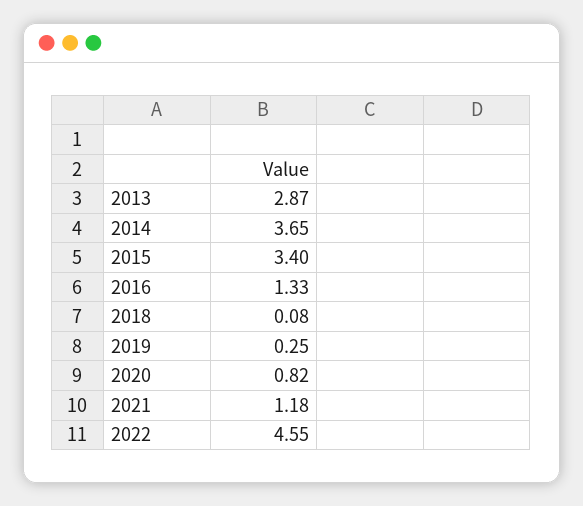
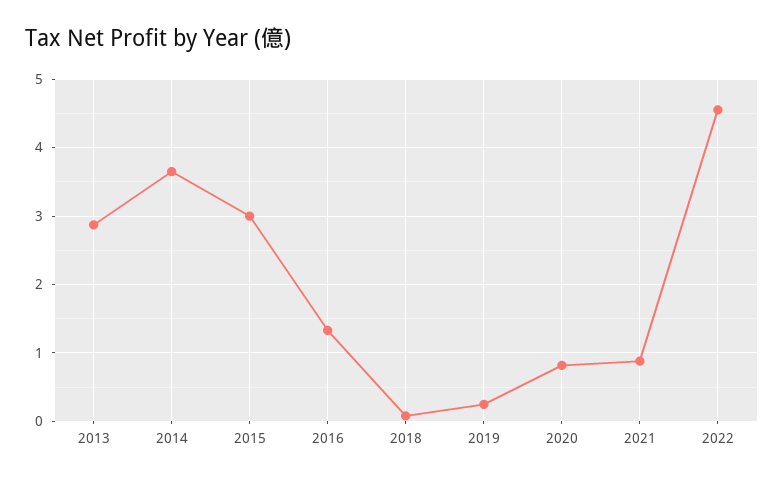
  {
    "2013": 2.87,
    "2014": 3.65,
-   "2015": 3.4,
+   "2015": 3,
    "2016": 1.33,
    "2018": 0.08,
    "2019": 0.25,
    "2020": 0.82,
-   "2021": 1.18,
+   "2021": 0.9,
    "2022": 4.55
  }

